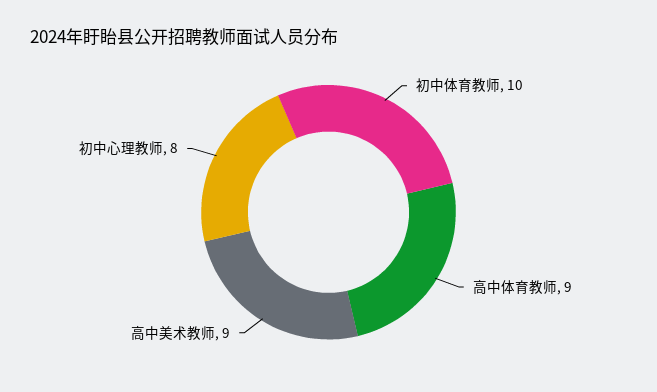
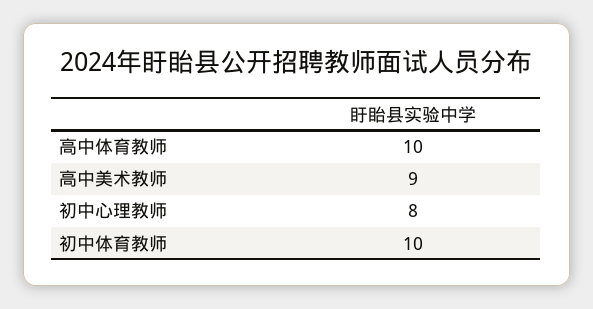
  {
    "初中体育教师": 10,
-   "高中体育教师": 9,
+   "高中体育教师": 10,
    "高中美术教师": 9,
    "初中心理教师": 8
  }

